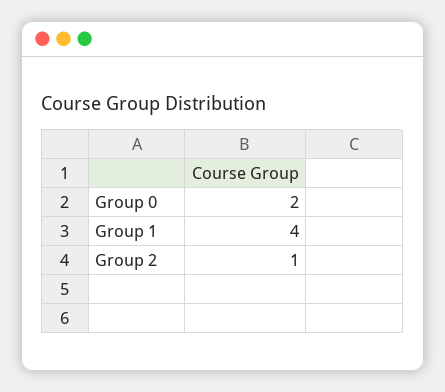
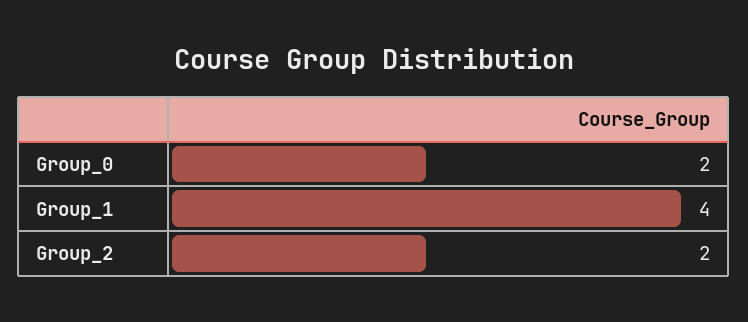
  {
    "Group 0": 2,
    "Group 1": 4,
-   "Group 2": 1
+   "Group 2": 2
  }

